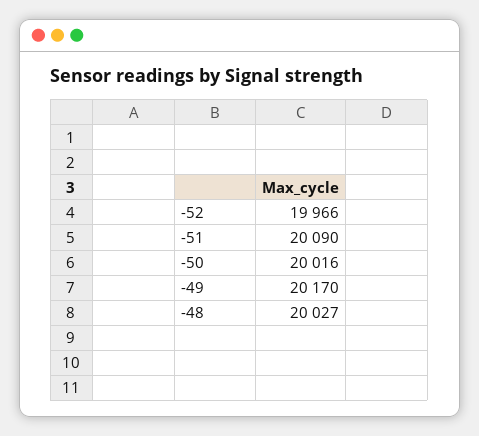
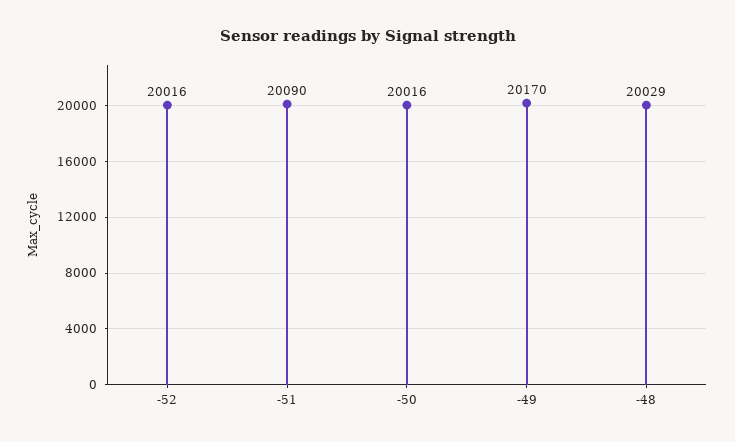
  {
-   "-52": 19966,
+   "-52": 20016,
    "-51": 20090,
    "-50": 20016,
    "-49": 20170,
-   "-48": 20027
+   "-48": 20029
  }

